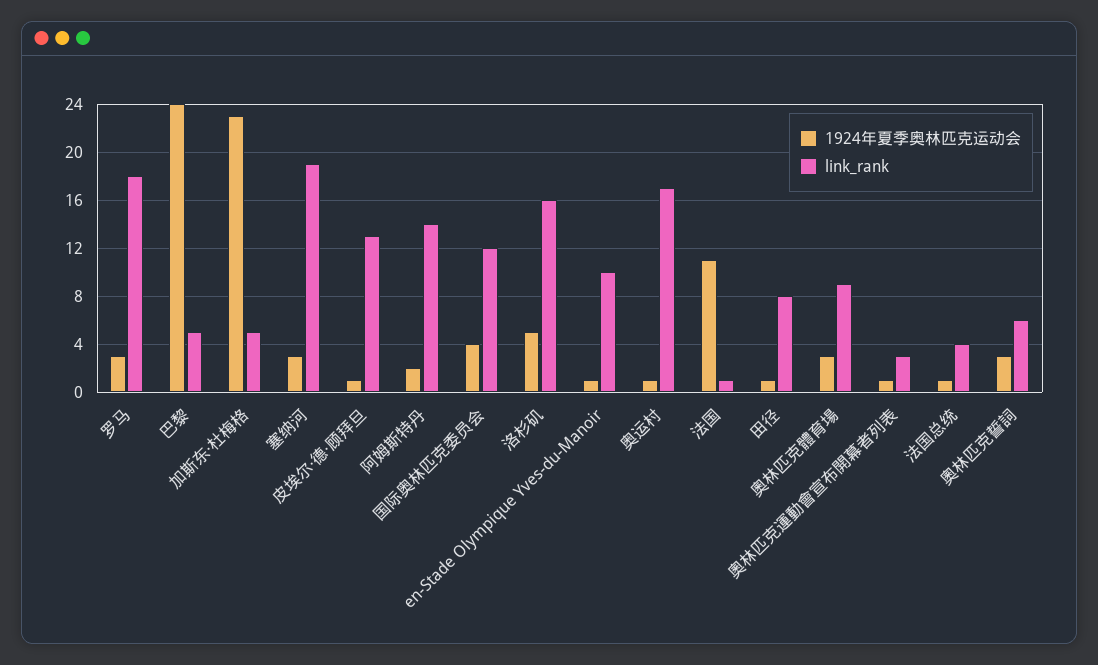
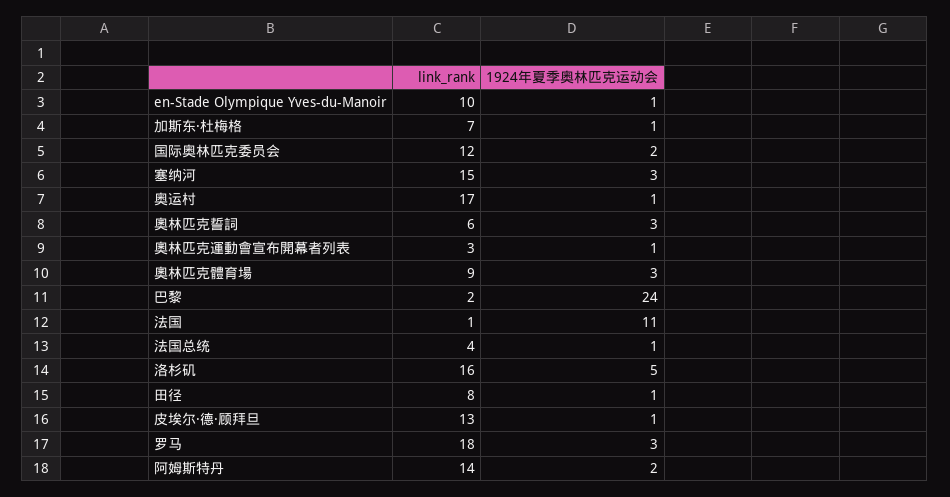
  {
    "1924年夏季奥林匹克运动会": {
      "罗马": 3,
      "巴黎": 24,
-     "加斯东·杜梅格": 23,
+     "加斯东·杜梅格": 1,
      "塞纳河": 3,
      "皮埃尔·德·顾拜旦": 1,
      "阿姆斯特丹": 2,
-     "国际奥林匹克委员会": 4,
+     "国际奥林匹克委员会": 2,
      "洛杉矶": 5,
      "en-Stade Olympique Yves-du-Manoir": 1,
      "奥运村": 1,
      "法国": 11,
      "田径": 1,
      "奧林匹克體育場": 3,
      "奧林匹克運動會宣布開幕者列表": 1,
      "法国总统": 1,
      "奧林匹克誓詞": 3
    },
    "link_rank": {
      "罗马": 18,
-     "巴黎": 5,
+     "巴黎": 2,
-     "加斯东·杜梅格": 5,
+     "加斯东·杜梅格": 7,
-     "塞纳河": 19,
+     "塞纳河": 15,
      "皮埃尔·德·顾拜旦": 13,
      "阿姆斯特丹": 14,
      "国际奥林匹克委员会": 12,
      "洛杉矶": 16,
      "en-Stade Olympique Yves-du-Manoir": 10,
      "奥运村": 17,
      "法国": 1,
      "田径": 8,
      "奧林匹克體育場": 9,
      "奧林匹克運動會宣布開幕者列表": 3,
      "法国总统": 4,
      "奧林匹克誓詞": 6
    }
  }

